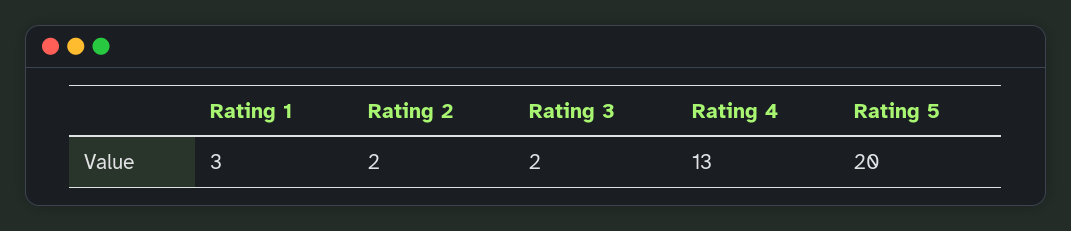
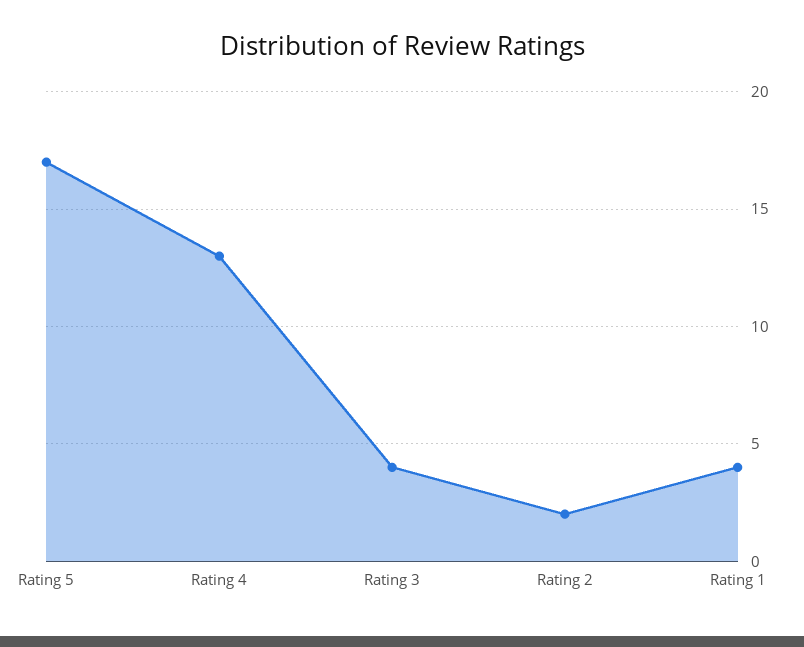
  {
-   "Rating 1": 3,
+   "Rating 1": 4,
    "Rating 2": 2,
-   "Rating 3": 2,
+   "Rating 3": 4,
    "Rating 4": 13,
-   "Rating 5": 20
+   "Rating 5": 17
  }

